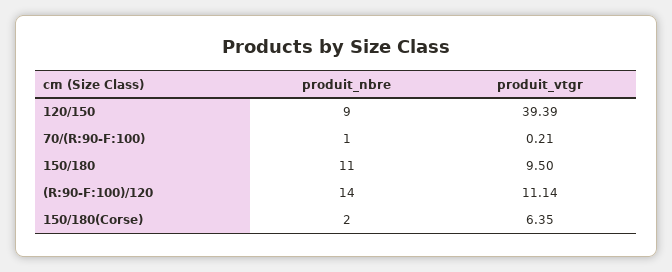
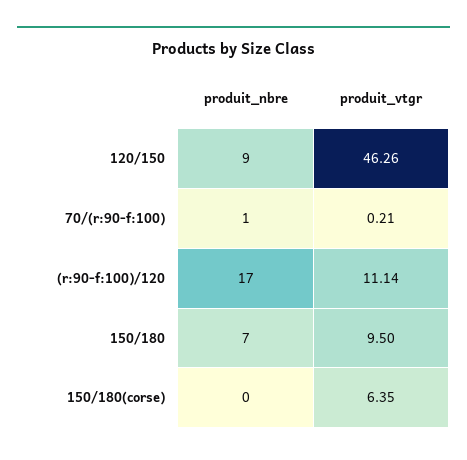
  {
    "produit_nbre": {
      "120/150": 9,
      "70/(R:90-F:100)": 1,
-     "150/180": 11,
+     "150/180": 7,
-     "(R:90-F:100)/120": 14,
+     "(R:90-F:100)/120": 17,
-     "150/180(Corse)": 2
+     "150/180(Corse)": 0
    },
    "produit_vtgr": {
-     "120/150": 39.39,
+     "120/150": 46.26,
      "70/(R:90-F:100)": 0.21,
      "150/180": 9.5,
      "(R:90-F:100)/120": 11.14,
      "150/180(Corse)": 6.35
    }
  }

